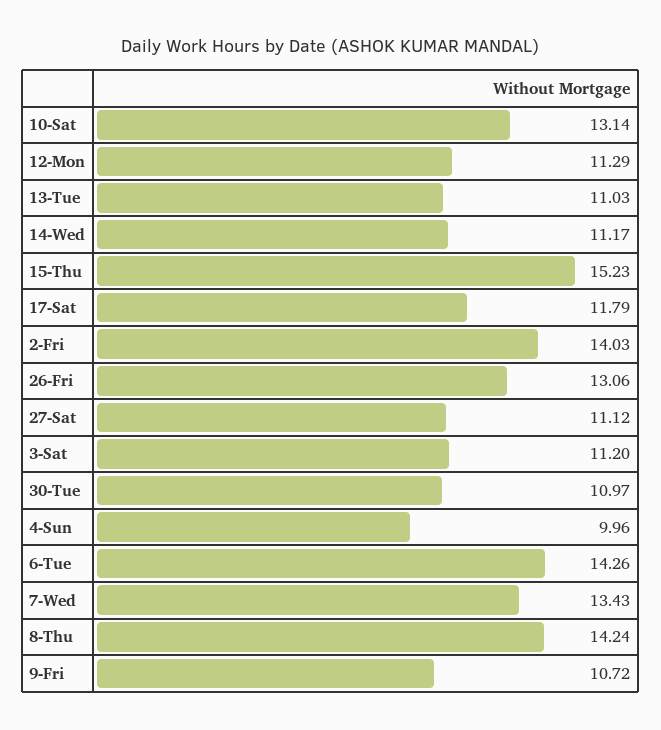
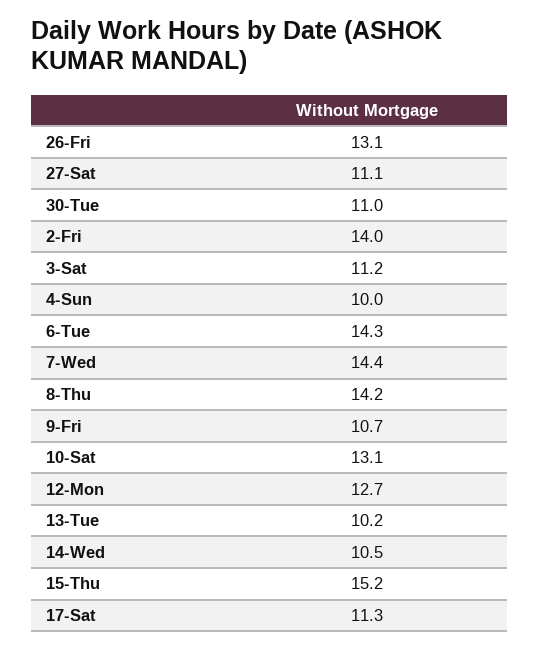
  {
    "10-Sat": 13.14,
-   "12-Mon": 11.29,
+   "12-Mon": 12.7,
-   "13-Tue": 11.03,
+   "13-Tue": 10.2,
-   "14-Wed": 11.17,
+   "14-Wed": 10.5,
    "15-Thu": 15.23,
-   "17-Sat": 11.79,
+   "17-Sat": 11.3,
    "2-Fri": 14.03,
    "26-Fri": 13.06,
    "27-Sat": 11.12,
    "3-Sat": 11.2,
    "30-Tue": 10.97,
    "4-Sun": 9.96,
    "6-Tue": 14.26,
-   "7-Wed": 13.43,
+   "7-Wed": 14.4,
    "8-Thu": 14.24,
    "9-Fri": 10.72
  }

